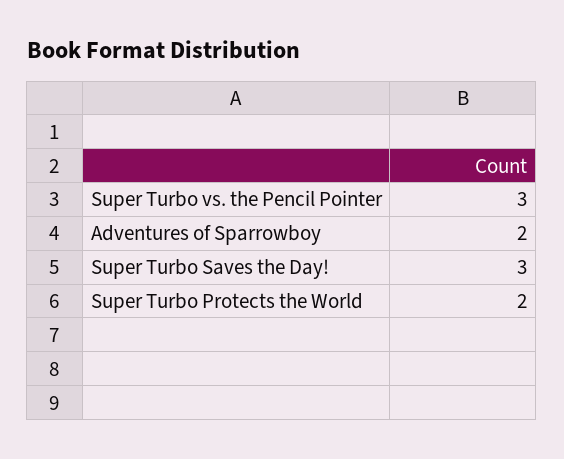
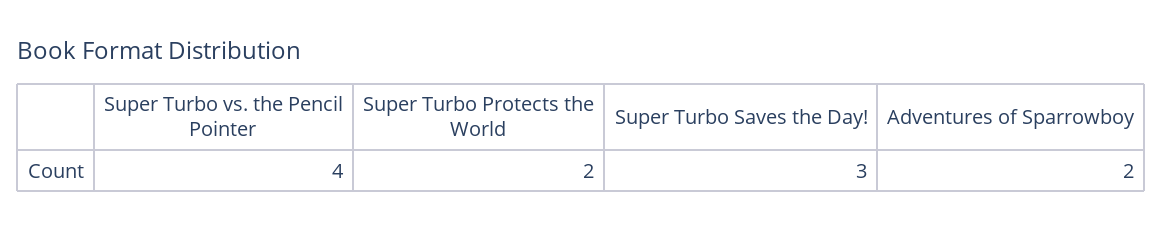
  {
-   "Super Turbo vs. the Pencil Pointer": 3,
+   "Super Turbo vs. the Pencil Pointer": 4,
    "Adventures of Sparrowboy": 2,
    "Super Turbo Saves the Day!": 3,
    "Super Turbo Protects the World": 2
  }

